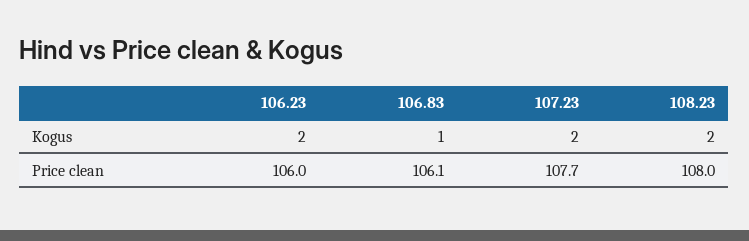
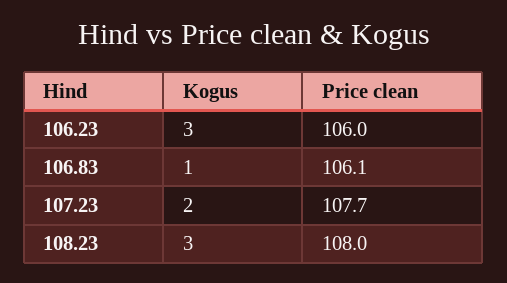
  {
    "106.23": {
-     "Kogus": 2,
+     "Kogus": 3,
      "Price clean": 106
    },
    "106.83": {
      "Kogus": 1,
      "Price clean": 106.1
    },
    "107.23": {
      "Kogus": 2,
      "Price clean": 107.7
    },
    "108.23": {
-     "Kogus": 2,
+     "Kogus": 3,
      "Price clean": 108
    }
  }

